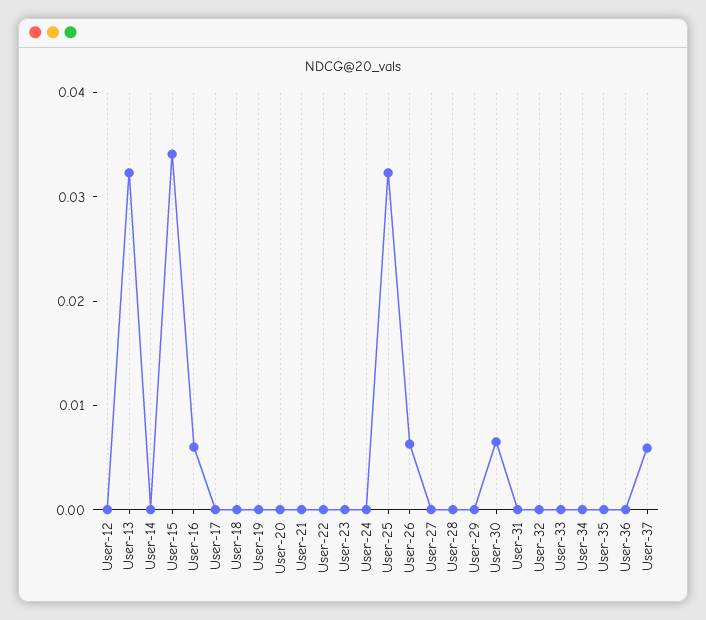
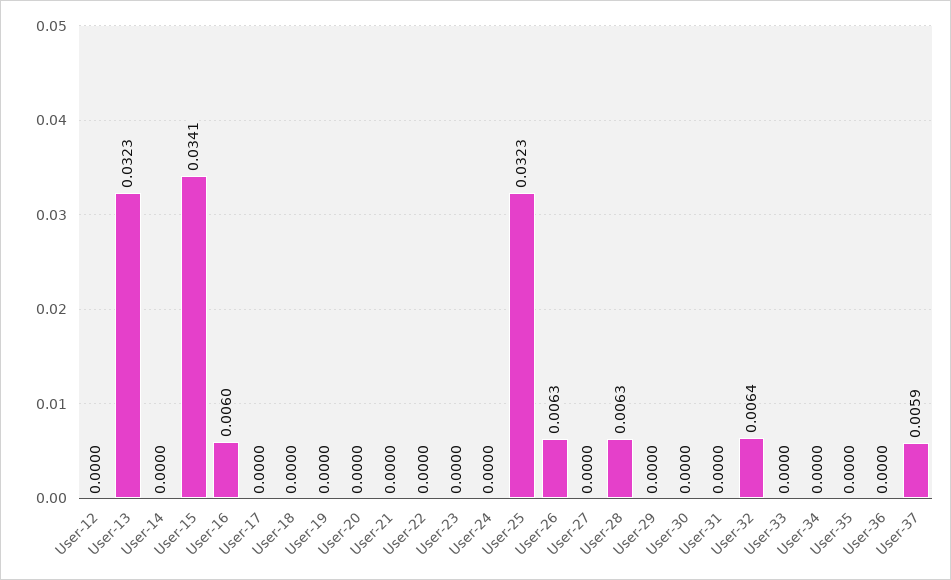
  {
    "User-12": 0,
    "User-13": 0.0323,
    "User-14": 0,
    "User-15": 0.0341,
    "User-16": 0.006,
    "User-17": 0,
    "User-18": 0,
    "User-19": 0,
    "User-20": 0,
    "User-21": 0,
    "User-22": 0,
    "User-23": 0,
    "User-24": 0,
    "User-25": 0.0323,
    "User-26": 0.0063,
    "User-27": 0,
-   "User-28": 0,
+   "User-28": 0.0063,
    "User-29": 0,
-   "User-30": 0.006,
+   "User-30": 0,
    "User-31": 0,
-   "User-32": 0,
+   "User-32": 0.0064,
    "User-33": 0,
    "User-34": 0,
    "User-35": 0,
    "User-36": 0,
    "User-37": 0.0059
  }

